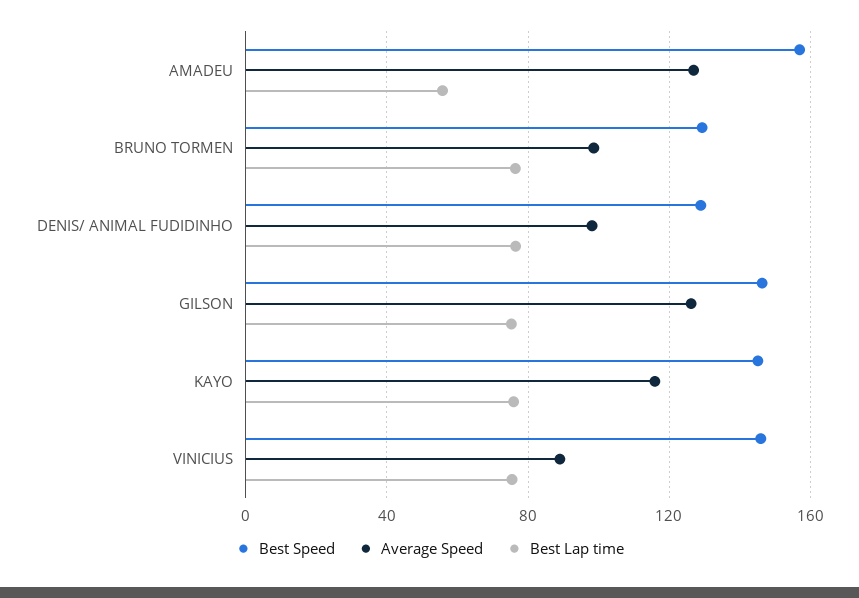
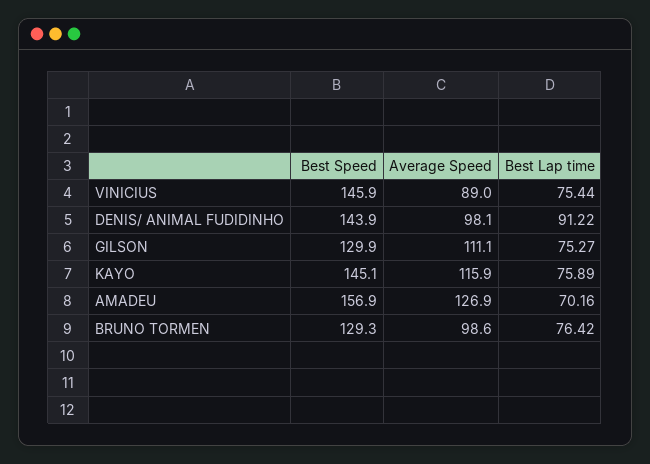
  {
    "Best Speed": {
      "AMADEU": 156.9,
      "BRUNO TORMEN": 129.3,
-     "DENIS/ ANIMAL FUDIDINHO": 130,
+     "DENIS/ ANIMAL FUDIDINHO": 143.9,
-     "GILSON": 145,
+     "GILSON": 129.9,
      "KAYO": 145.1,
      "VINICIUS": 145.9
    },
    "Average Speed": {
      "AMADEU": 126.9,
      "BRUNO TORMEN": 98.6,
      "DENIS/ ANIMAL FUDIDINHO": 98.1,
-     "GILSON": 125,
+     "GILSON": 111.1,
      "KAYO": 115.9,
      "VINICIUS": 89
    },
    "Best Lap time": {
-     "AMADEU": 55,
+     "AMADEU": 70.16,
      "BRUNO TORMEN": 76.42,
-     "DENIS/ ANIMAL FUDIDINHO": 75,
+     "DENIS/ ANIMAL FUDIDINHO": 91.22,
      "GILSON": 75.27,
      "KAYO": 75.89,
      "VINICIUS": 75.44
    }
  }

